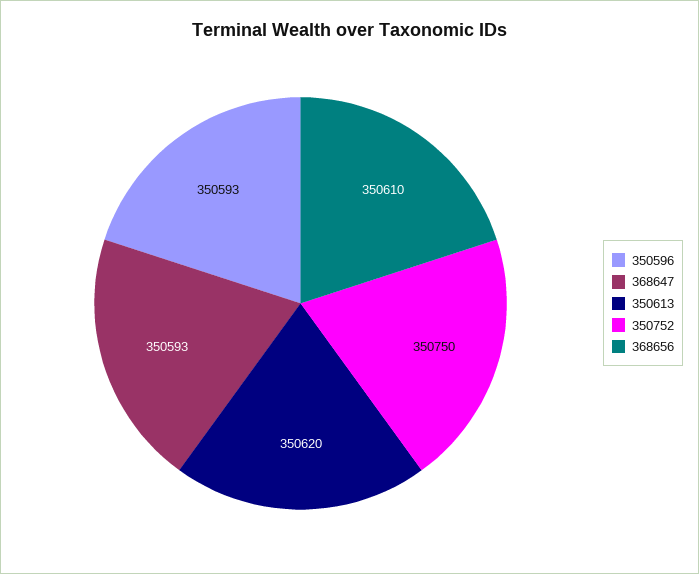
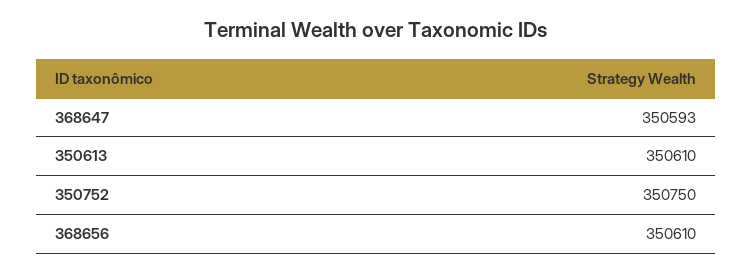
  {
-   "350596": 350593,
    "368647": 350593,
-   "350613": 350620,
+   "350613": 350610,
    "350752": 350750,
    "368656": 350610
  }

